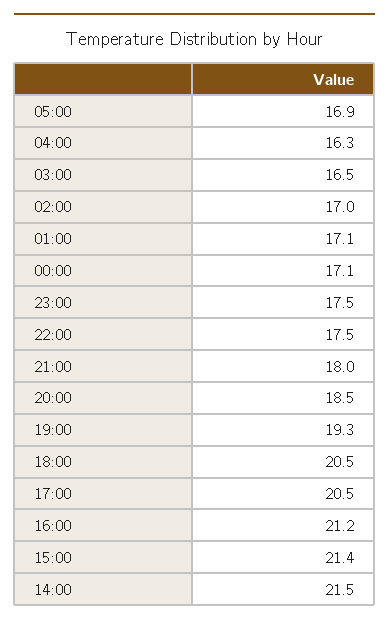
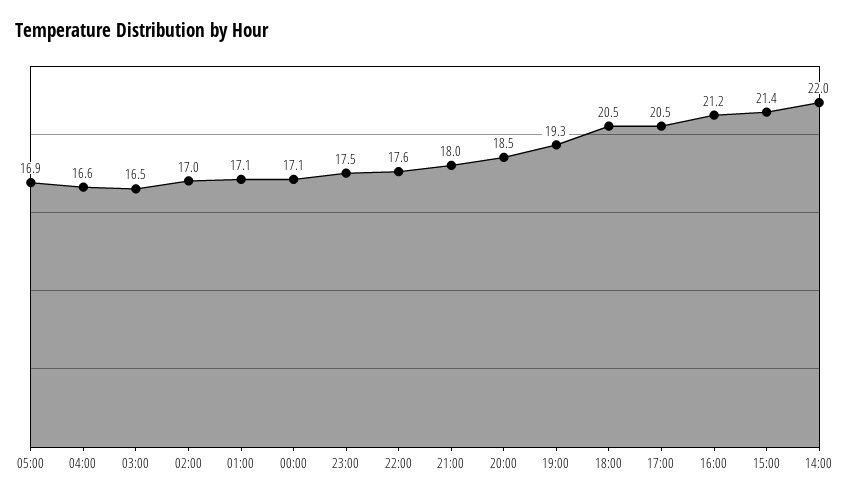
  {
    "05:00": 16.9,
-   "04:00": 16.3,
+   "04:00": 16.6,
    "03:00": 16.5,
    "02:00": 17,
    "01:00": 17.1,
    "00:00": 17.1,
    "23:00": 17.5,
-   "22:00": 17.5,
+   "22:00": 17.6,
    "21:00": 18,
    "20:00": 18.5,
    "19:00": 19.3,
    "18:00": 20.5,
    "17:00": 20.5,
    "16:00": 21.2,
    "15:00": 21.4,
-   "14:00": 21.5
+   "14:00": 22
  }

